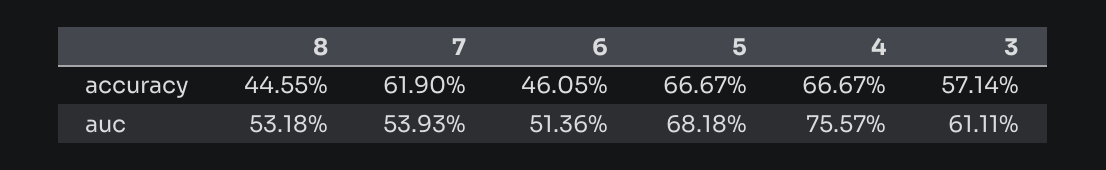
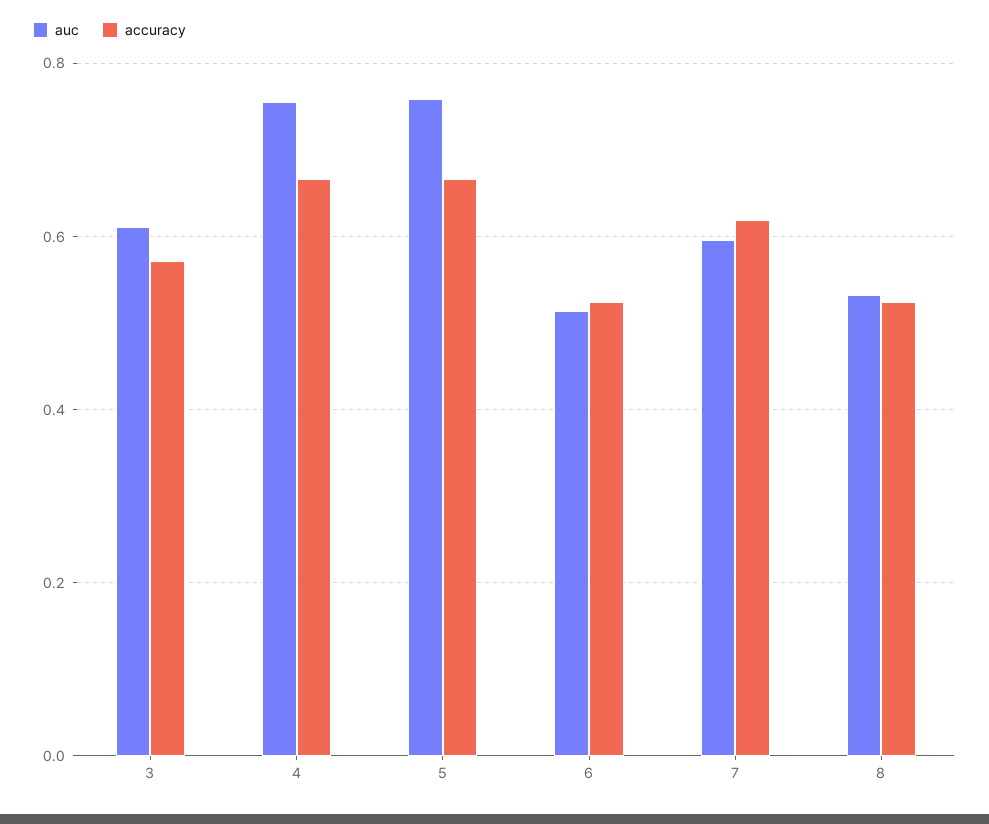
  {
    "accuracy": {
-     "8": 0.4455,
+     "8": 0.52,
      "7": 0.619,
-     "6": 0.4605,
+     "6": 0.52,
      "5": 0.6667,
      "4": 0.6667,
      "3": 0.5714
    },
    "auc": {
      "8": 0.5318,
-     "7": 0.5393,
+     "7": 0.6,
      "6": 0.5136,
-     "5": 0.6818,
+     "5": 0.76,
      "4": 0.7557,
      "3": 0.6111
    }
  }

